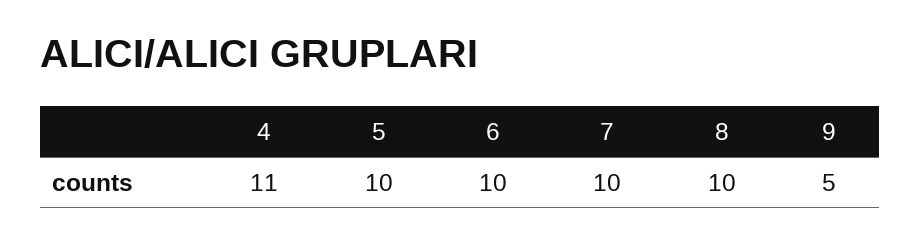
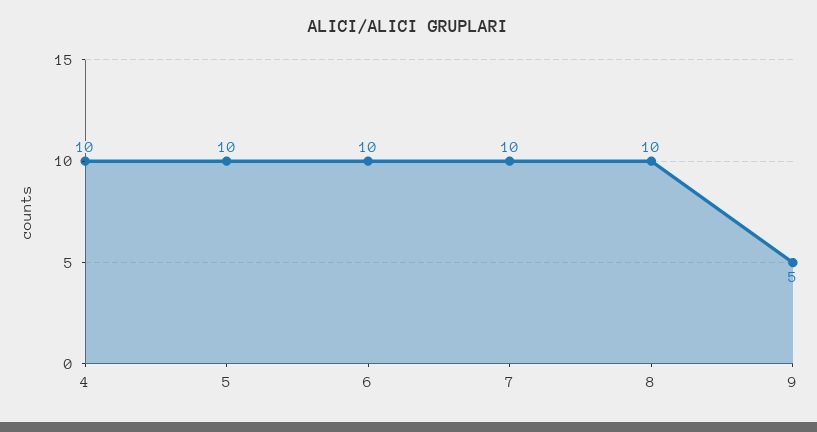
  {
-   "4": 11,
+   "4": 10,
    "5": 10,
    "6": 10,
    "7": 10,
    "8": 10,
    "9": 5
  }

